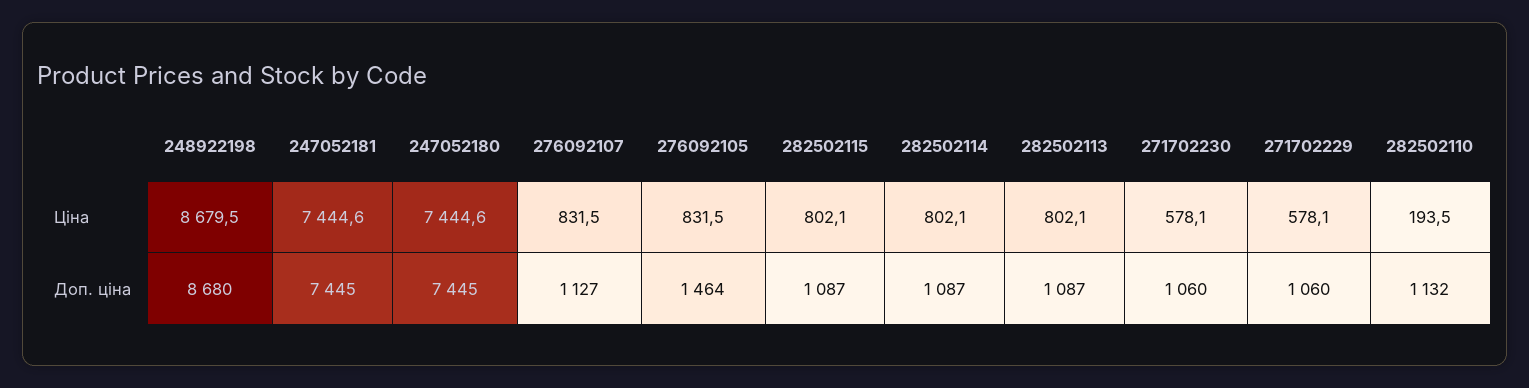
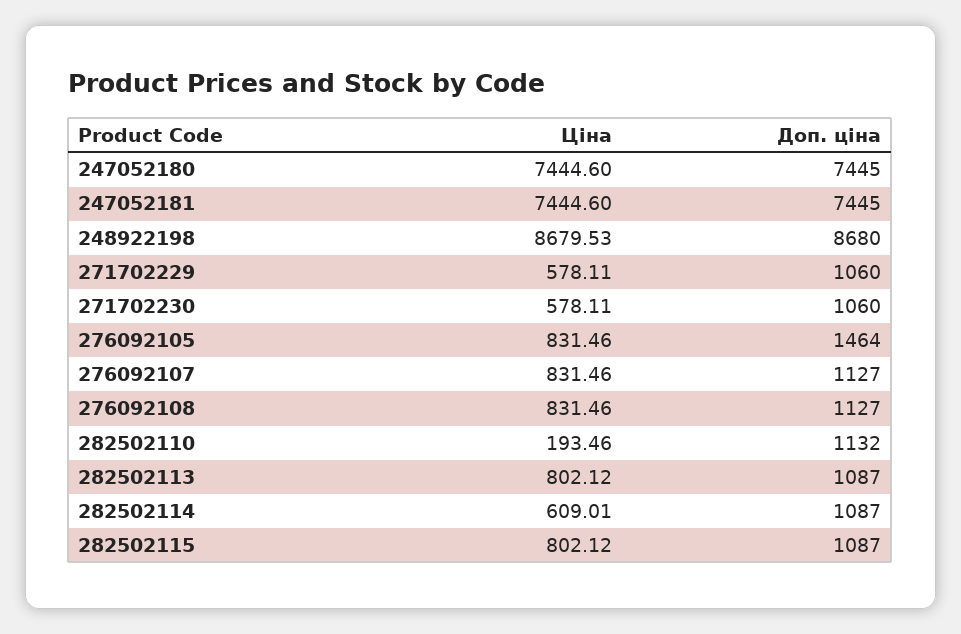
  {
    "248922198": {
      "Ціна": 8679.53,
      "Доп. ціна": 8680
    },
    "247052181": {
      "Ціна": 7444.6,
      "Доп. ціна": 7445
    },
    "247052180": {
      "Ціна": 7444.6,
      "Доп. ціна": 7445
    },
    "276092107": {
      "Ціна": 831.46,
      "Доп. ціна": 1127
    },
    "276092105": {
      "Ціна": 831.46,
      "Доп. ціна": 1464
    },
    "282502115": {
      "Ціна": 802.12,
      "Доп. ціна": 1087
    },
    "282502114": {
-     "Ціна": 802.1,
+     "Ціна": 609.01,
      "Доп. ціна": 1087
    },
    "282502113": {
      "Ціна": 802.12,
      "Доп. ціна": 1087
    },
    "271702230": {
      "Ціна": 578.11,
      "Доп. ціна": 1060
    },
    "271702229": {
      "Ціна": 578.11,
      "Доп. ціна": 1060
    },
    "282502110": {
      "Ціна": 193.46,
      "Доп. ціна": 1132
-   }
+   },
+   "276092108": {
+     "Ціна": 831.46,
+     "Доп. ціна": 1127
+   }
  }

